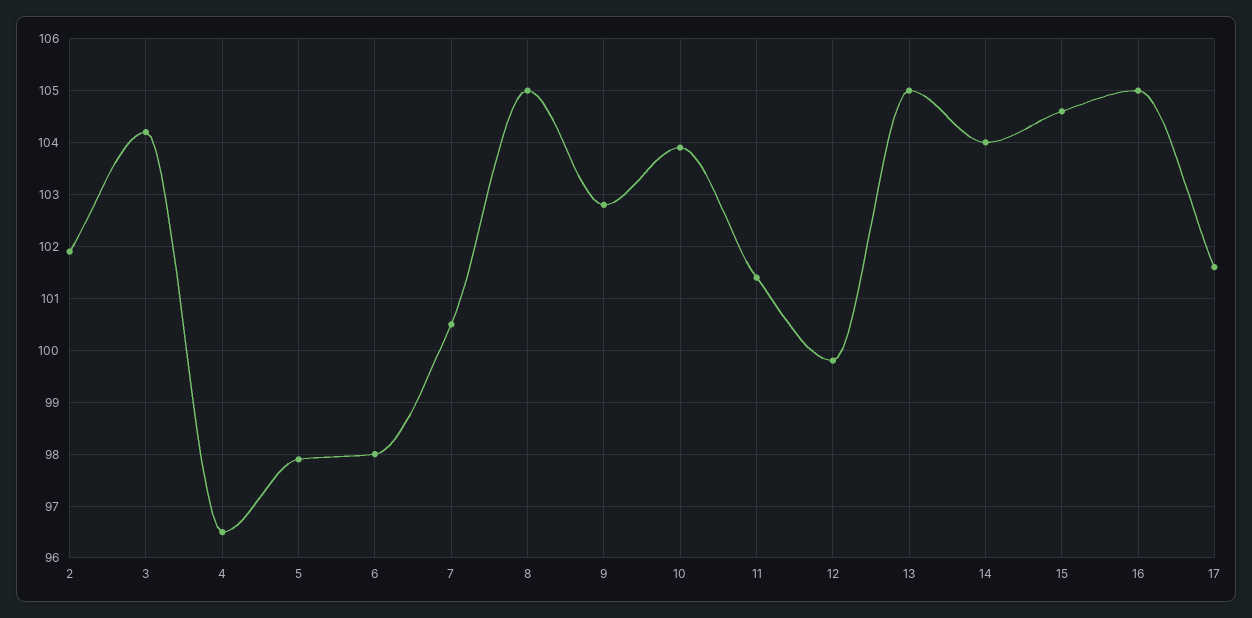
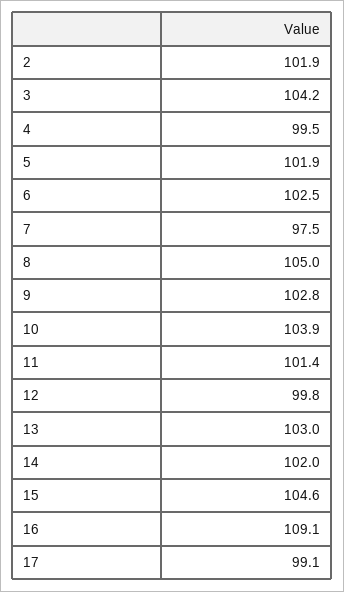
  {
    "2": 101.9,
    "3": 104.2,
-   "4": 96.5,
+   "4": 99.5,
-   "5": 98,
+   "5": 101.9,
-   "6": 98,
+   "6": 102.5,
-   "7": 100.5,
+   "7": 97.5,
    "8": 105,
    "9": 102.8,
    "10": 103.9,
    "11": 101.4,
    "12": 99.8,
-   "13": 105,
+   "13": 103,
-   "14": 104,
+   "14": 102,
    "15": 104.6,
-   "16": 105,
+   "16": 109.1,
-   "17": 101.5
+   "17": 99.1
  }

